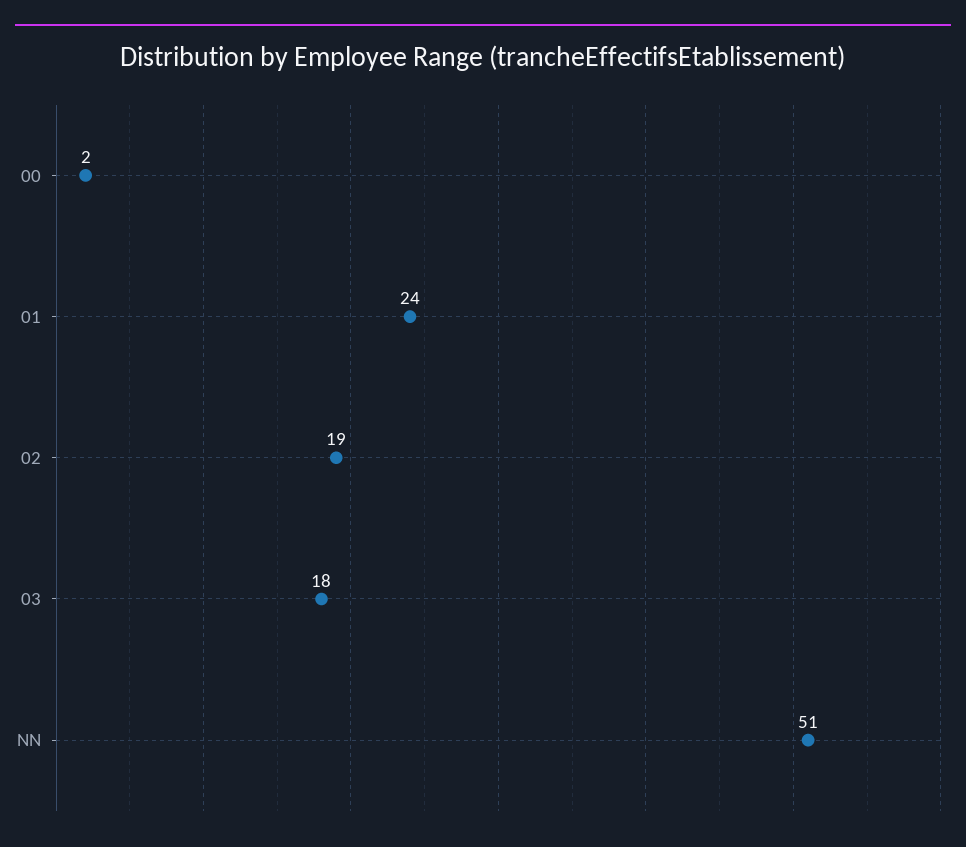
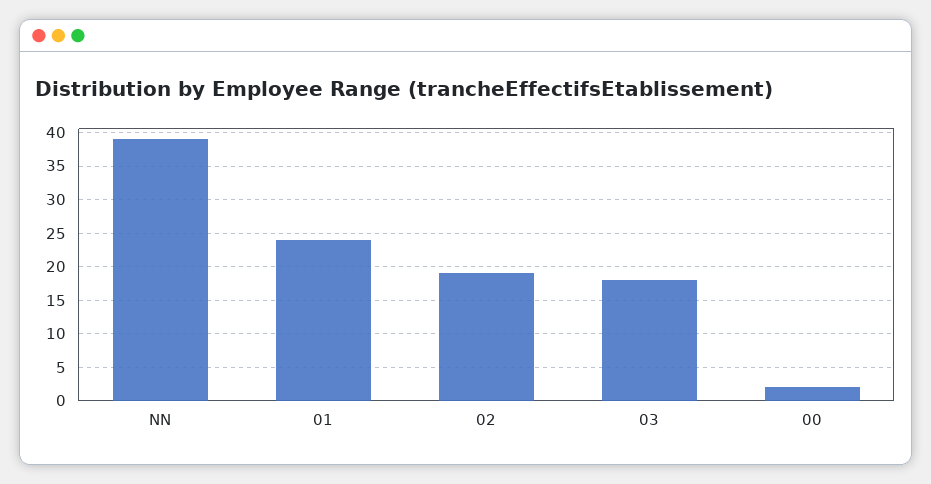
  {
    "00": 2,
    "01": 24,
    "02": 19,
    "03": 18,
-   "NN": 51
+   "NN": 39
  }

